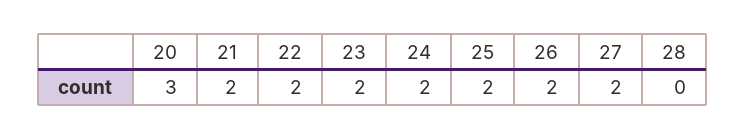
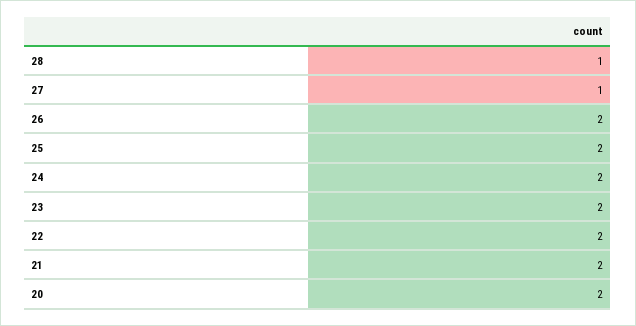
  {
-   "20": 3,
+   "20": 2,
    "21": 2,
    "22": 2,
    "23": 2,
    "24": 2,
    "25": 2,
    "26": 2,
-   "27": 2,
+   "27": 1,
-   "28": 0
+   "28": 1
  }

